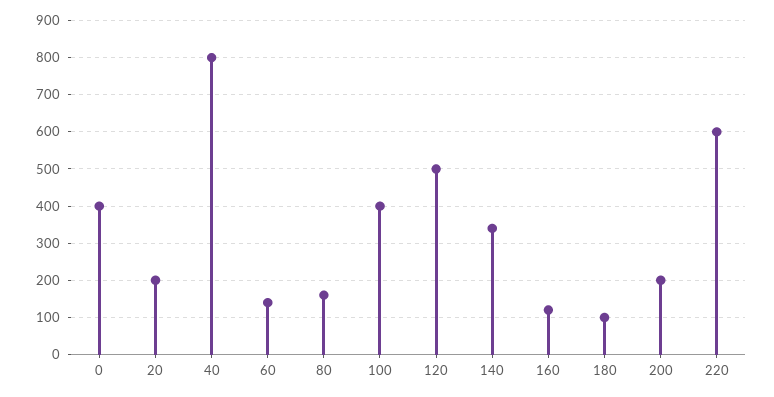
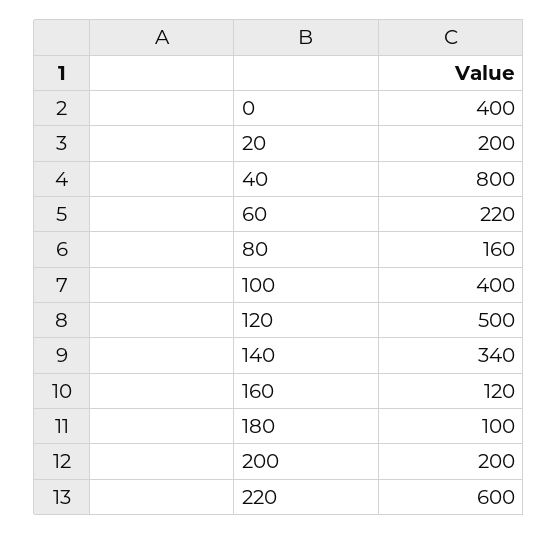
  {
    "0": 400,
    "20": 200,
    "40": 800,
-   "60": 140,
+   "60": 220,
    "80": 160,
    "100": 400,
    "120": 500,
    "140": 340,
    "160": 120,
    "180": 100,
    "200": 200,
    "220": 600
  }

